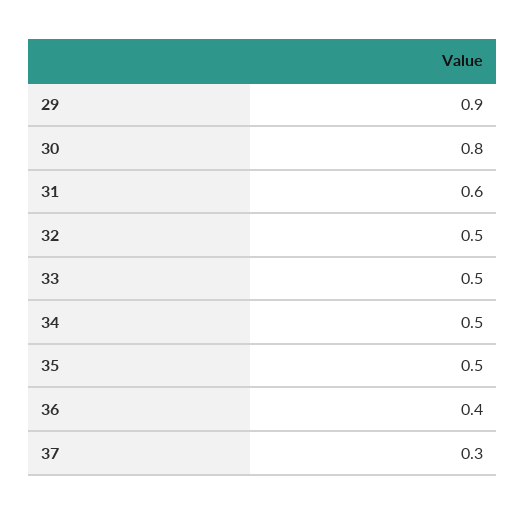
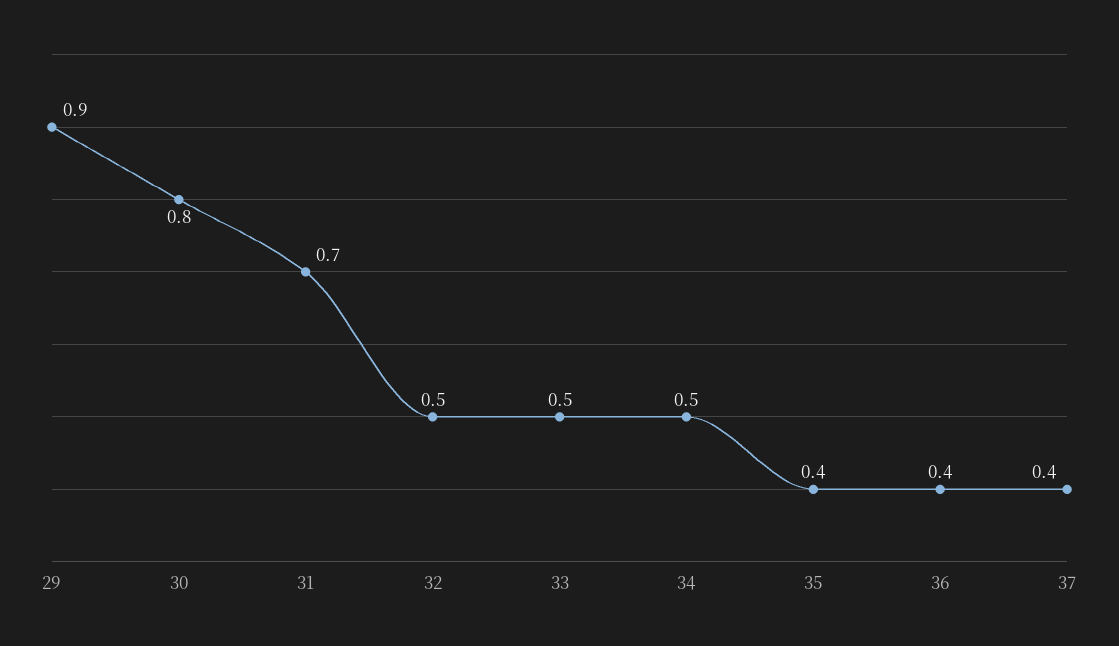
  {
    "29": 0.9,
    "30": 0.8,
-   "31": 0.6,
+   "31": 0.7,
    "32": 0.5,
    "33": 0.5,
    "34": 0.5,
-   "35": 0.5,
+   "35": 0.4,
    "36": 0.4,
-   "37": 0.3
+   "37": 0.4
  }

